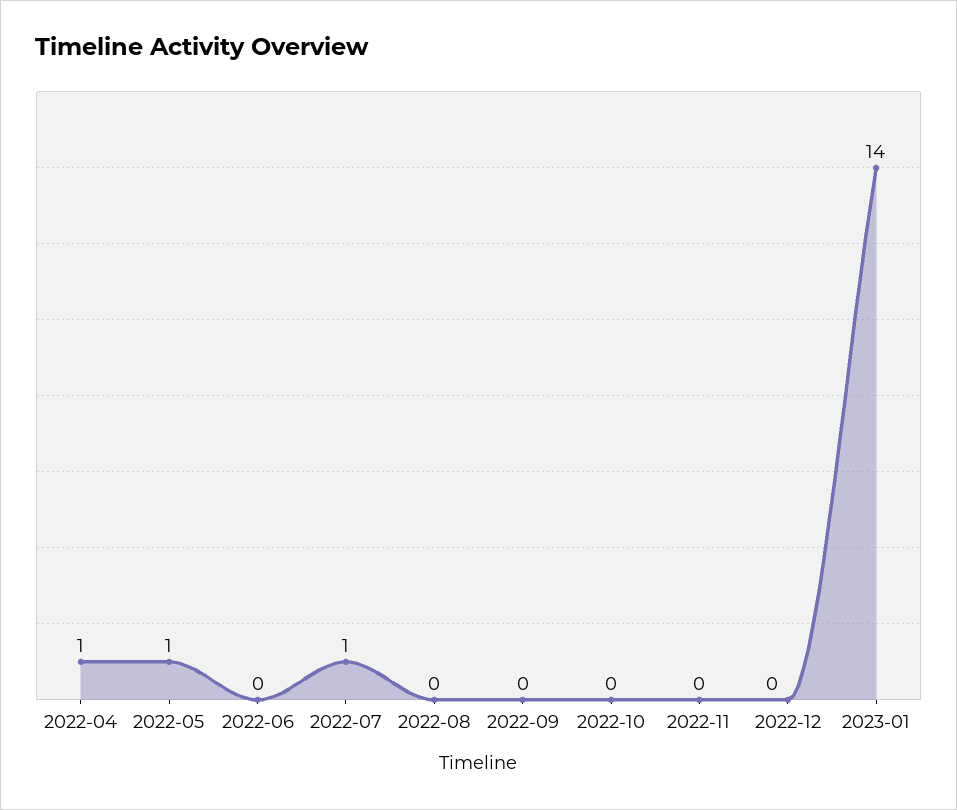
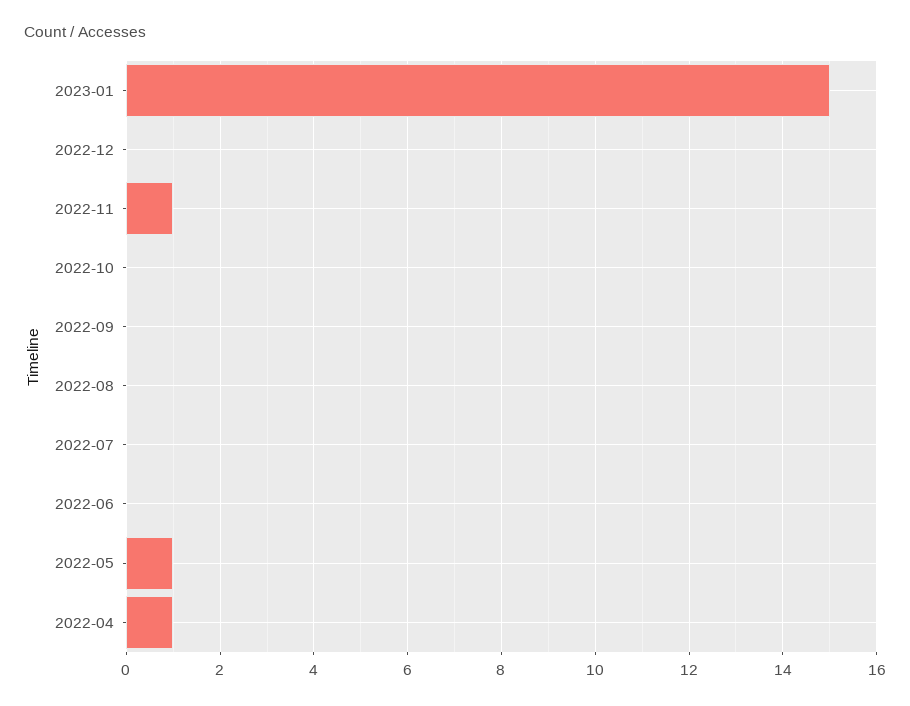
  {
    "2022-04": 1,
    "2022-05": 1,
    "2022-06": 0,
-   "2022-07": 1,
+   "2022-07": 0,
    "2022-08": 0,
    "2022-09": 0,
    "2022-10": 0,
-   "2022-11": 0,
+   "2022-11": 1,
    "2022-12": 0,
-   "2023-01": 14
+   "2023-01": 15
  }

